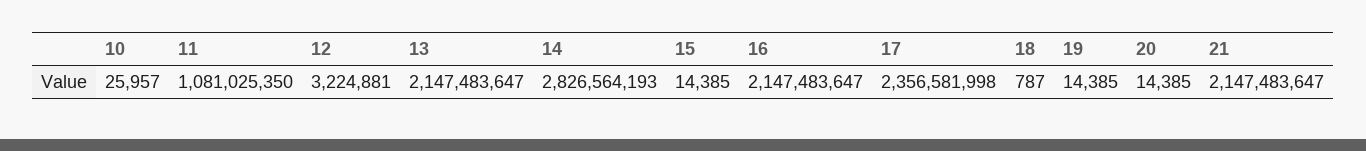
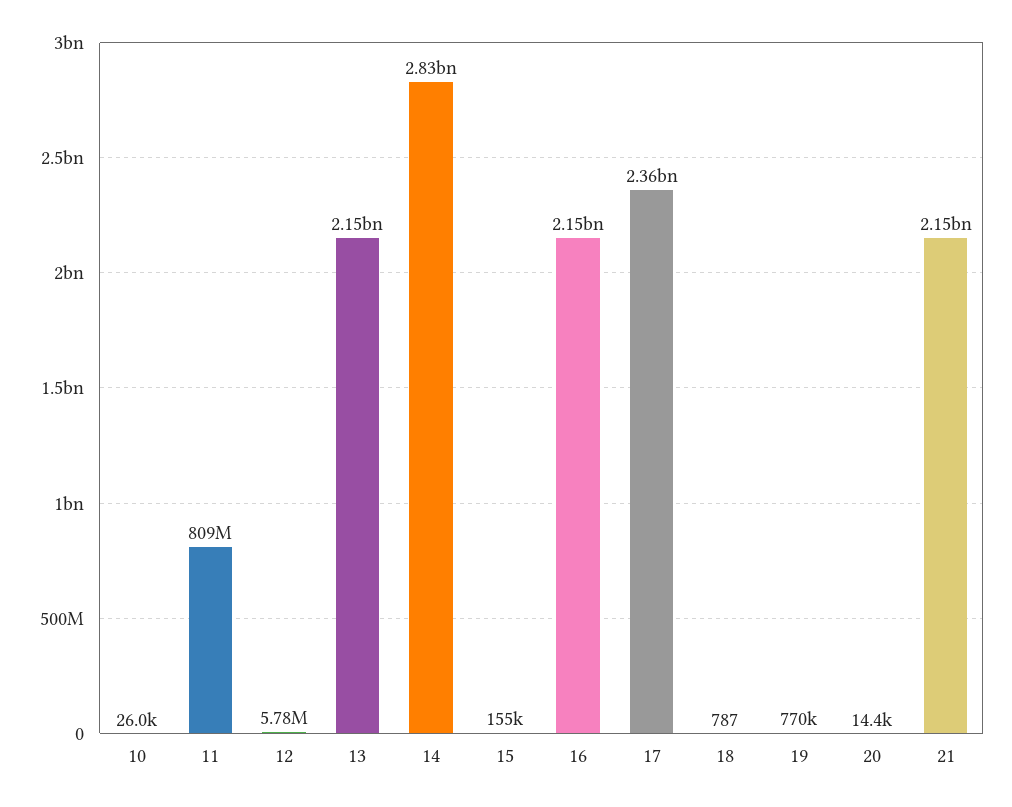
  {
    "10": 25957,
-   "11": 1081025350,
+   "11": 809000000,
-   "12": 3224881,
+   "12": 5780000,
    "13": 2147483647,
    "14": 2826564193,
-   "15": 14385,
+   "15": 155000,
    "16": 2147483647,
    "17": 2356581998,
    "18": 787,
-   "19": 14385,
+   "19": 770000,
    "20": 14385,
    "21": 2147483647
  }

